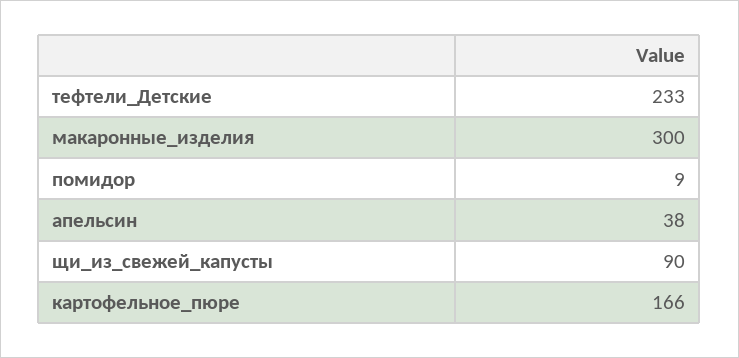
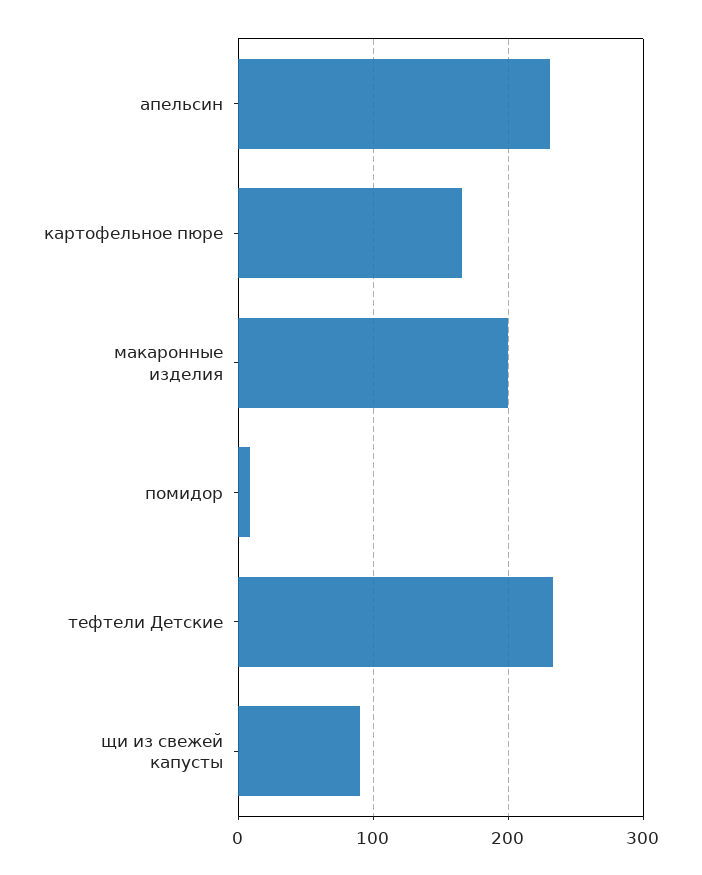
  {
    "тефтели_Детские": 233,
-   "макаронные_изделия": 300,
+   "макаронные_изделия": 200,
    "помидор": 9,
-   "апельсин": 38,
+   "апельсин": 230,
    "щи_из_свежей_капусты": 90,
    "картофельное_пюре": 166
  }

